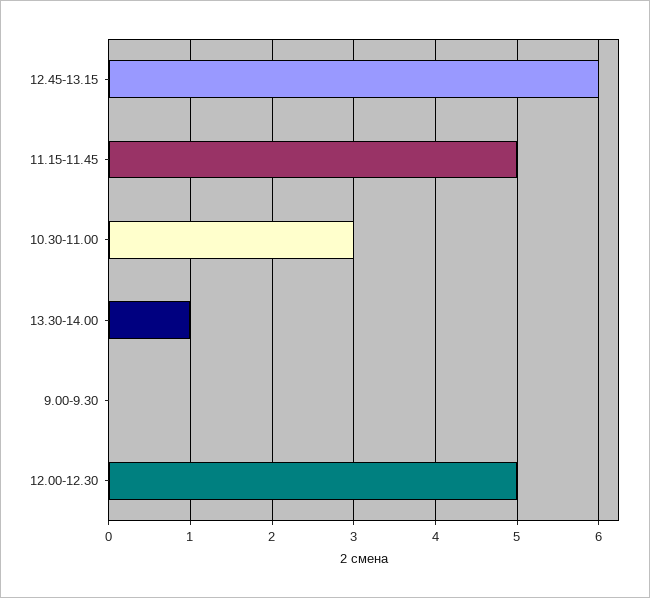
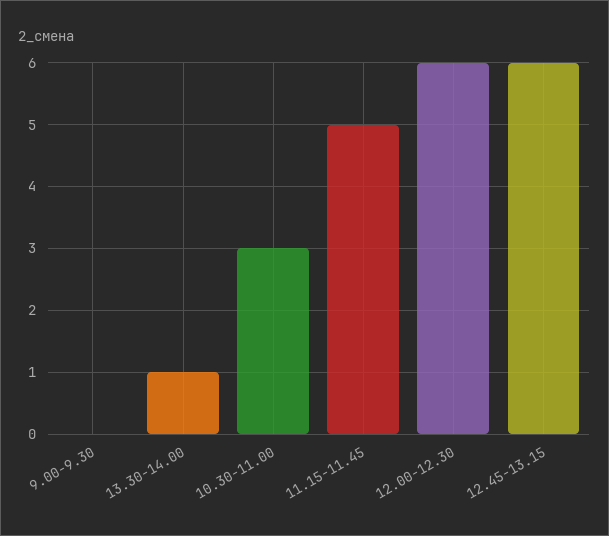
  {
    "12.45-13.15": 6,
    "11.15-11.45": 5,
    "10.30-11.00": 3,
    "13.30-14.00": 1,
    "9.00-9.30": 0,
-   "12.00-12.30": 5
+   "12.00-12.30": 6
  }

